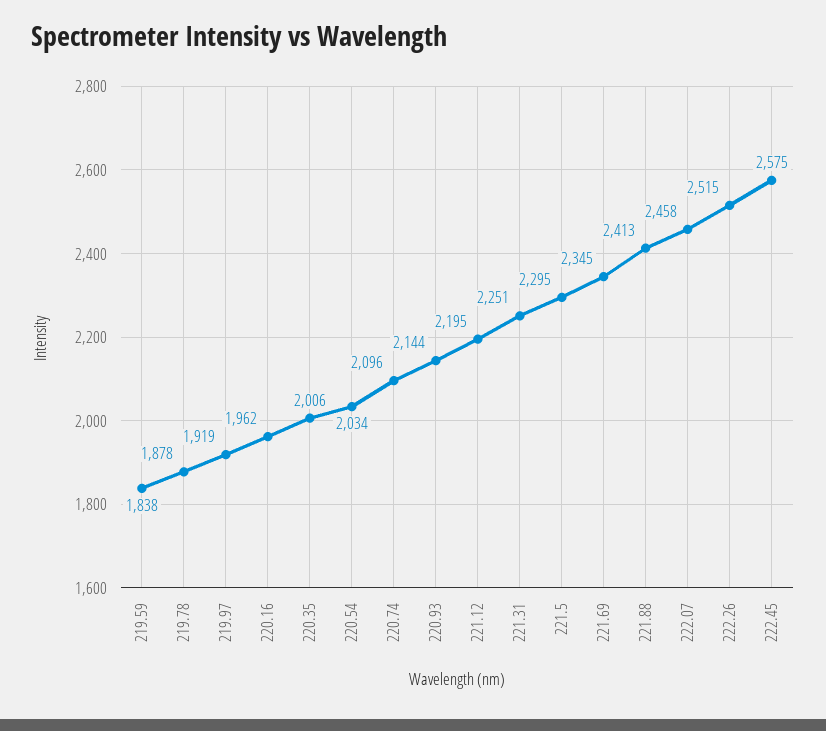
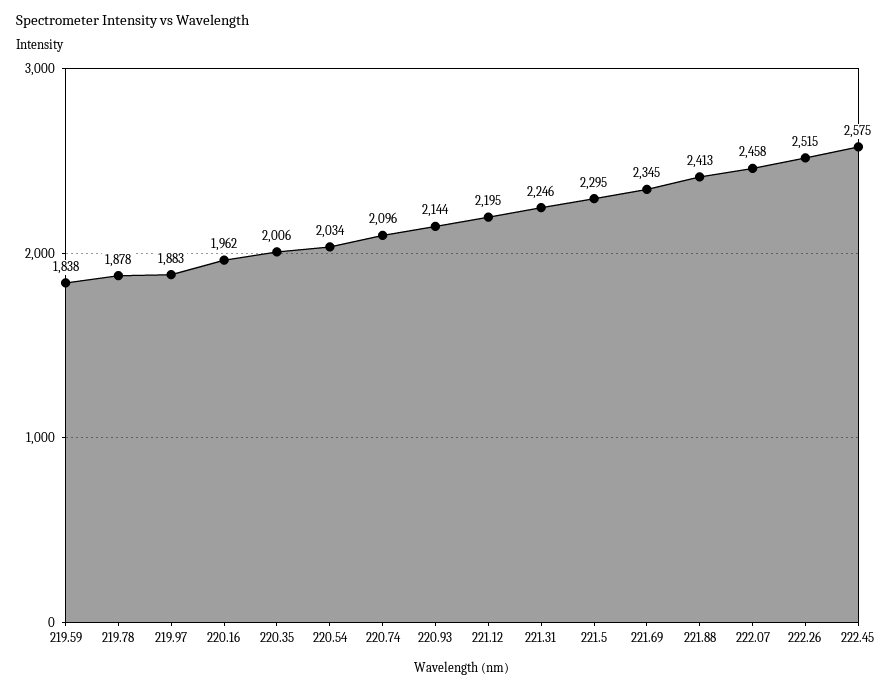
  {
    "219.59": 1838,
    "219.78": 1878,
-   "219.97": 1919,
+   "219.97": 1883,
    "220.16": 1962,
    "220.35": 2006,
    "220.54": 2034,
    "220.74": 2096,
    "220.93": 2144,
    "221.12": 2195,
-   "221.31": 2251,
+   "221.31": 2246,
    "221.5": 2295,
    "221.69": 2345,
    "221.88": 2413,
    "222.07": 2458,
    "222.26": 2515,
    "222.45": 2575
  }

